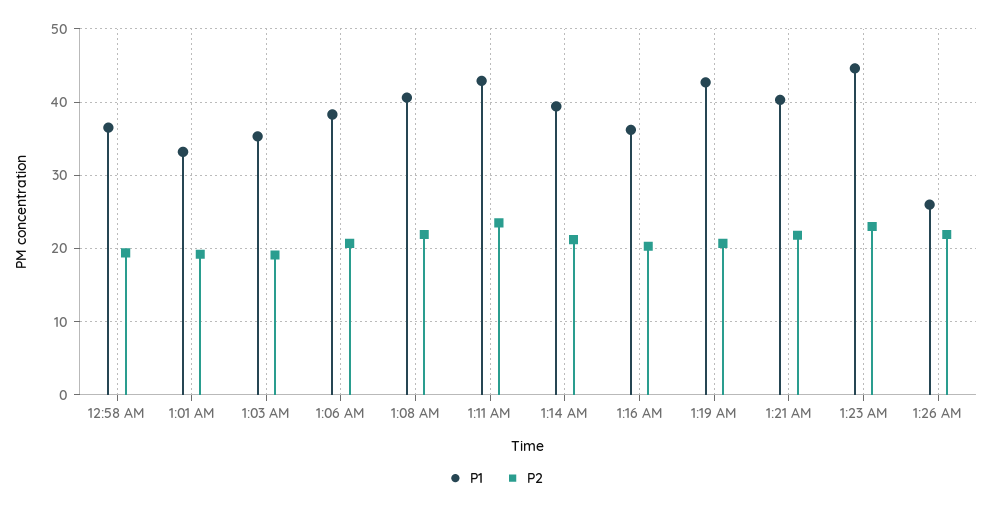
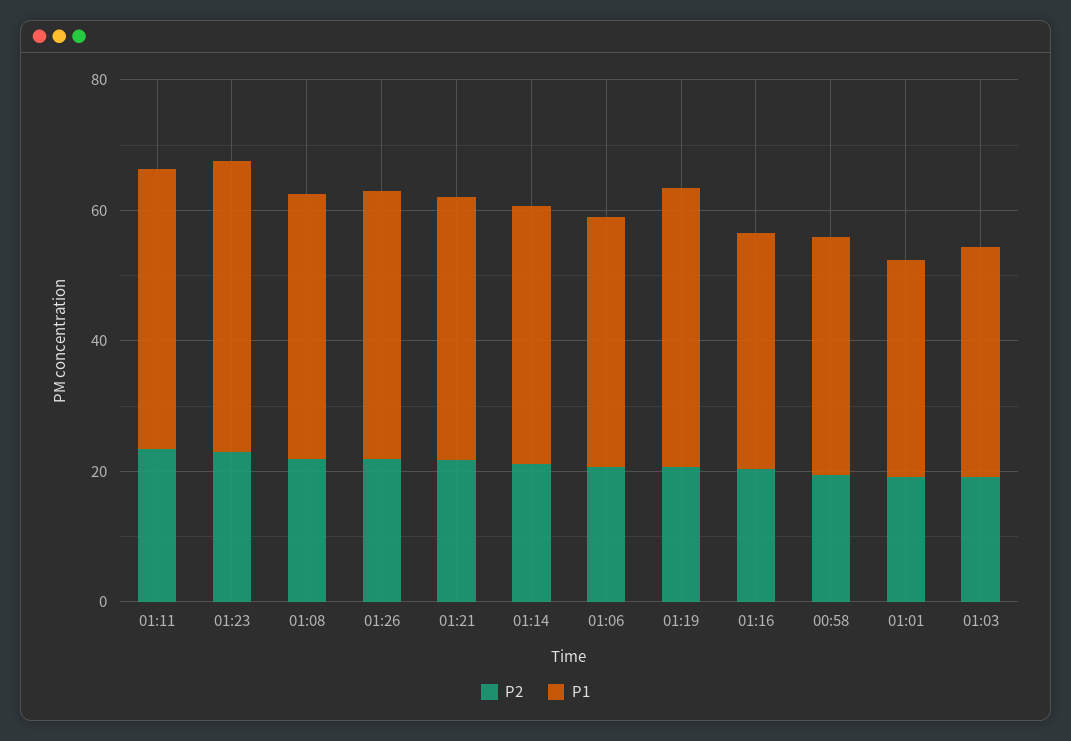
  {
    "P1": {
      "12:58 AM": 37,
      "1:01 AM": 33,
      "1:03 AM": 35,
      "1:06 AM": 38,
      "1:08 AM": 41,
      "1:11 AM": 43,
      "1:14 AM": 39,
      "1:16 AM": 36,
      "1:19 AM": 43,
      "1:21 AM": 40,
      "1:23 AM": 45,
-     "1:26 AM": 26
+     "1:26 AM": 40
    },
    "P2": {
      "12:58 AM": 19,
      "1:01 AM": 19,
      "1:03 AM": 19,
      "1:06 AM": 21,
      "1:08 AM": 22,
      "1:11 AM": 24,
      "1:14 AM": 21,
      "1:16 AM": 20,
      "1:19 AM": 21,
      "1:21 AM": 22,
      "1:23 AM": 23,
      "1:26 AM": 22
    }
  }

